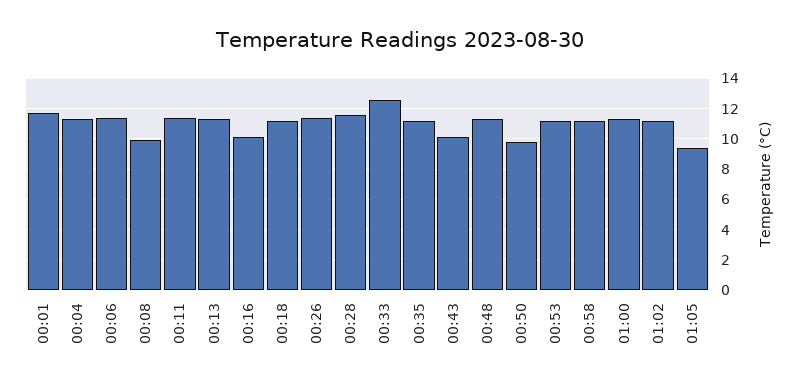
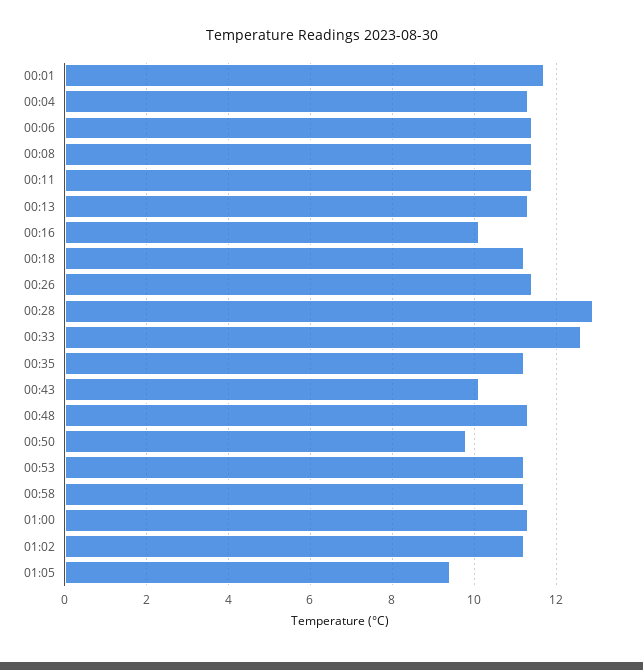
  {
    "00:01": 11.5,
    "00:04": 11.5,
    "00:06": 11.5,
-   "00:08": 10,
+   "00:08": 11.5,
    "00:11": 11.5,
    "00:13": 11.5,
    "00:16": 10,
    "00:18": 11,
    "00:26": 11.5,
-   "00:28": 11.5,
+   "00:28": 13,
    "00:33": 12.5,
    "00:35": 11,
    "00:43": 10,
    "00:48": 11.5,
    "00:50": 10,
    "00:53": 11,
    "00:58": 11,
    "01:00": 11.5,
    "01:02": 11,
    "01:05": 9.5
  }

